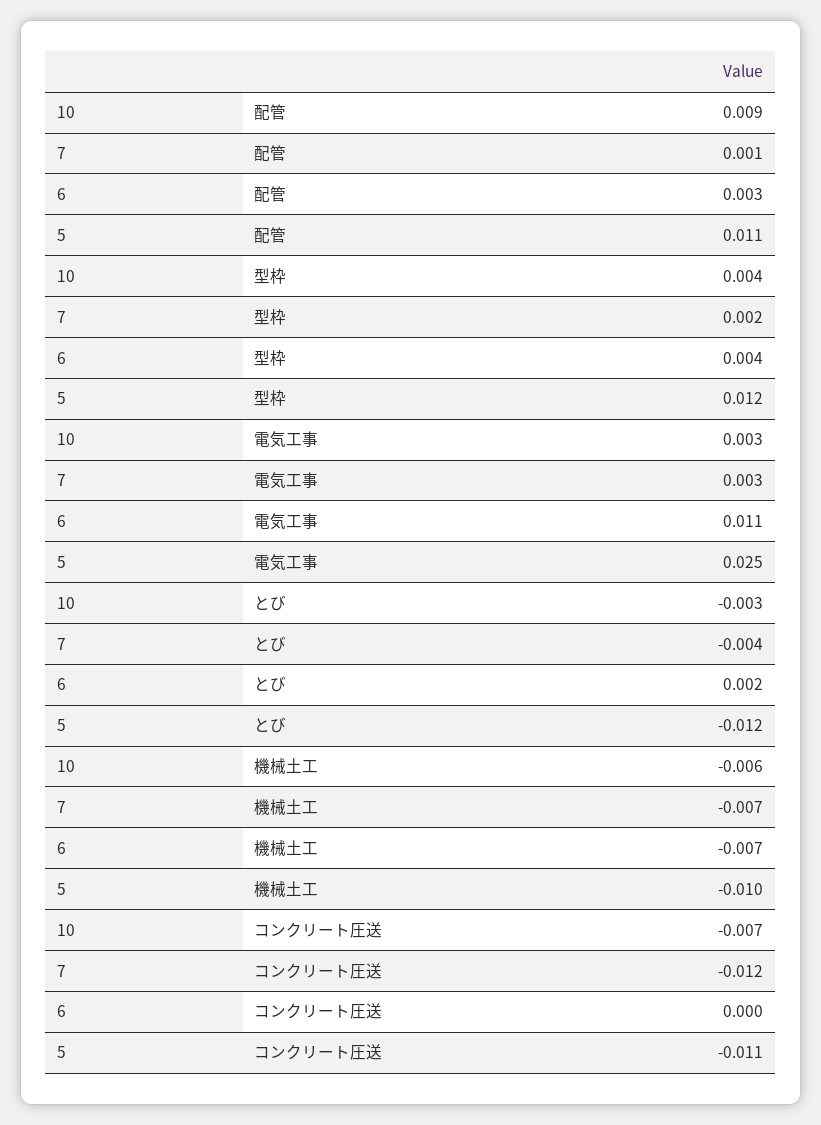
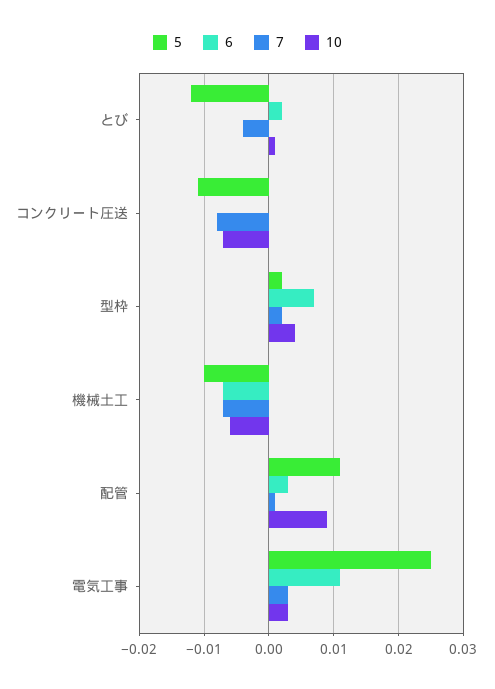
  {
    "10": {
      "配管": 0.009,
      "型枠": 0.004,
      "電気工事": 0.003,
-     "とび": -0.003,
+     "とび": 0.001,
      "機械土工": -0.006,
      "コンクリート圧送": -0.007
    },
    "7": {
      "配管": 0.001,
      "型枠": 0.002,
      "電気工事": 0.003,
      "とび": -0.004,
      "機械土工": -0.007,
-     "コンクリート圧送": -0.012
+     "コンクリート圧送": -0.008
    },
    "6": {
      "配管": 0.003,
-     "型枠": 0.004,
+     "型枠": 0.007,
      "電気工事": 0.011,
      "とび": 0.002,
      "機械土工": -0.007,
      "コンクリート圧送": 0
    },
    "5": {
      "配管": 0.011,
-     "型枠": 0.012,
+     "型枠": 0.002,
      "電気工事": 0.025,
      "とび": -0.012,
      "機械土工": -0.01,
      "コンクリート圧送": -0.011
    }
  }

